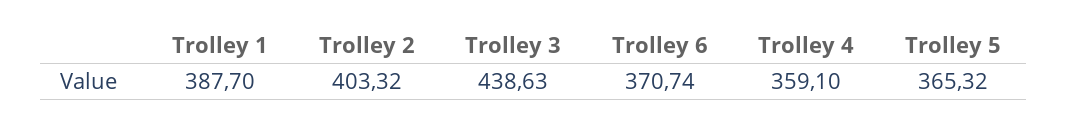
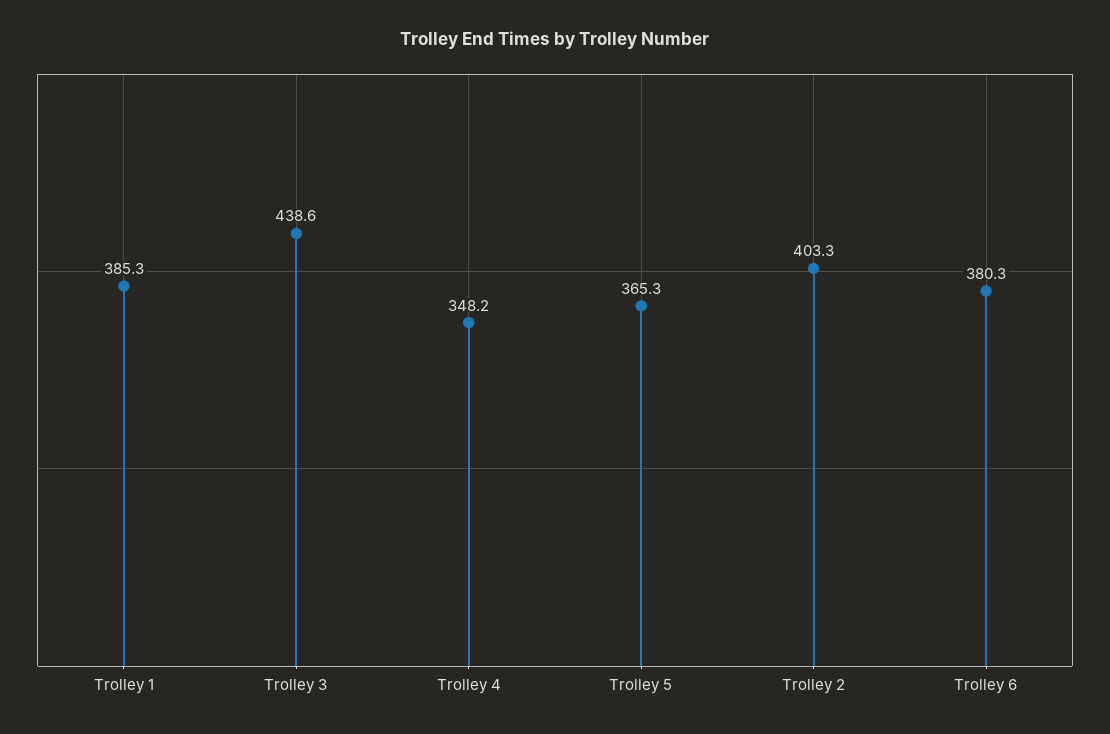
  {
-   "Trolley 1": 387.7,
+   "Trolley 1": 385.3,
    "Trolley 2": 403.32,
    "Trolley 3": 438.63,
-   "Trolley 6": 370.74,
+   "Trolley 6": 380.3,
-   "Trolley 4": 359.1,
+   "Trolley 4": 348.2,
    "Trolley 5": 365.32
  }

